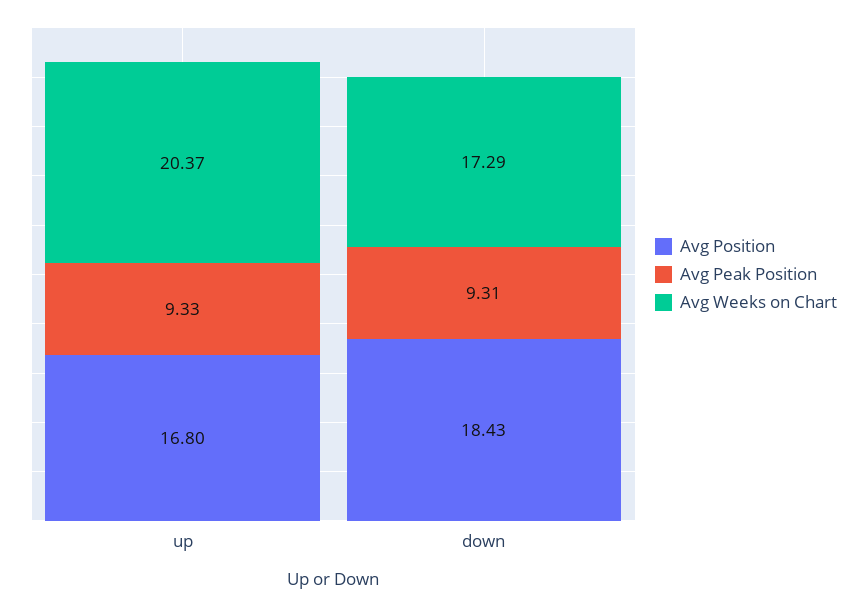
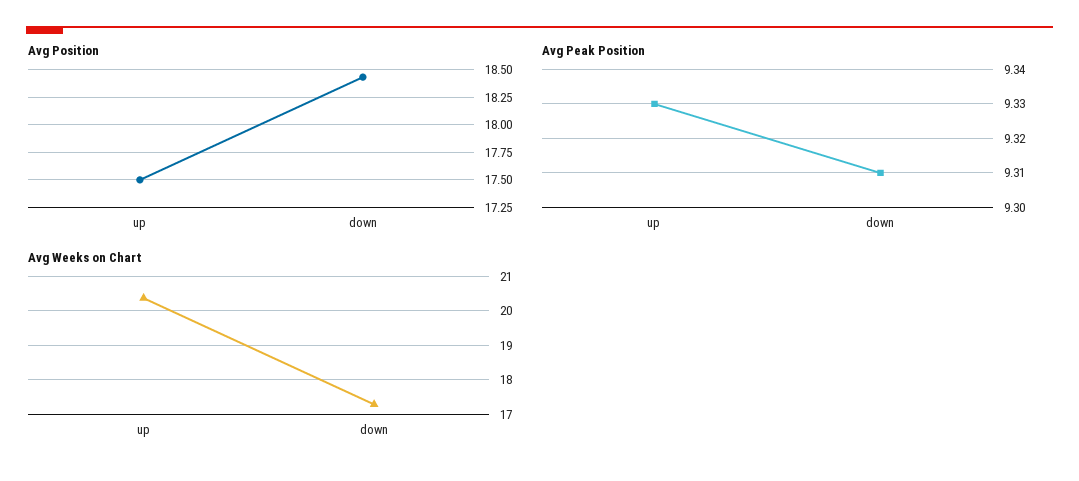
  {
    "Avg Position": {
-     "up": 16.8,
+     "up": 17.5,
      "down": 18.43
    },
    "Avg Peak Position": {
      "up": 9.33,
      "down": 9.31
    },
    "Avg Weeks on Chart": {
      "up": 20.37,
      "down": 17.29
    }
  }

